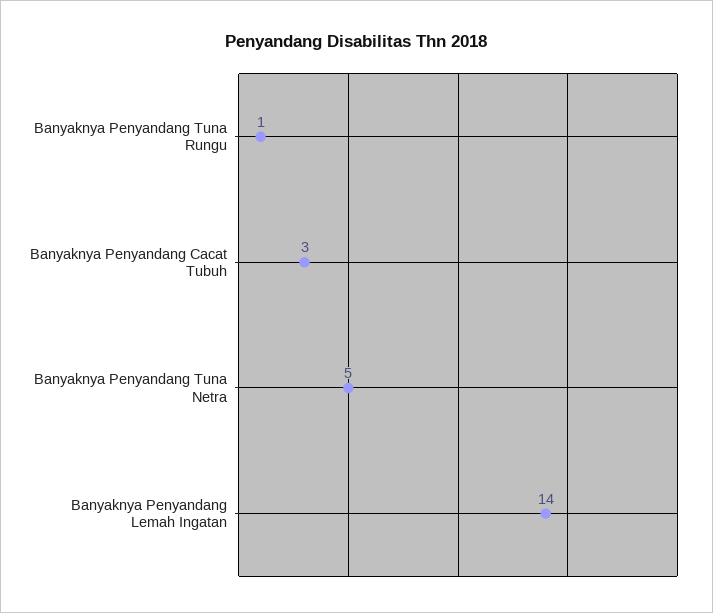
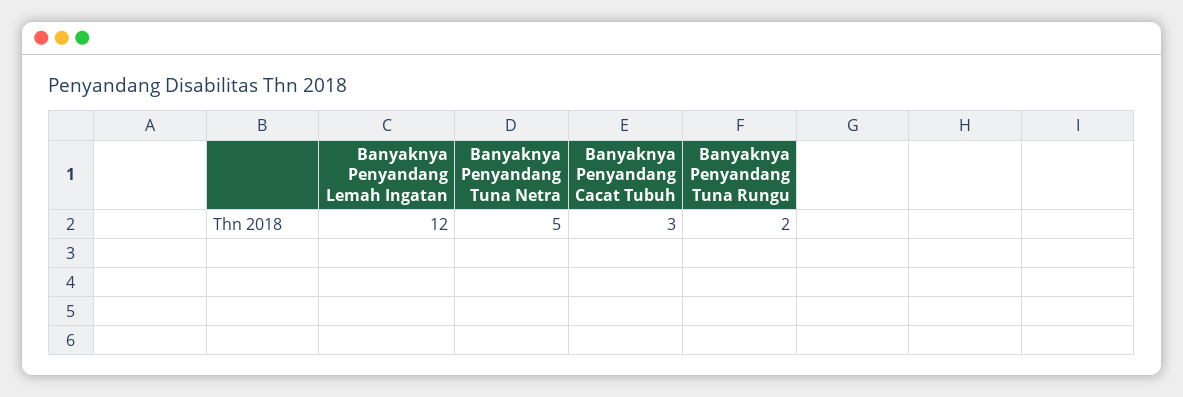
  {
-   "Banyaknya Penyandang Tuna Rungu": 1,
+   "Banyaknya Penyandang Tuna Rungu": 2,
    "Banyaknya Penyandang Cacat Tubuh": 3,
    "Banyaknya Penyandang Tuna Netra": 5,
-   "Banyaknya Penyandang Lemah Ingatan": 14
+   "Banyaknya Penyandang Lemah Ingatan": 12
  }

